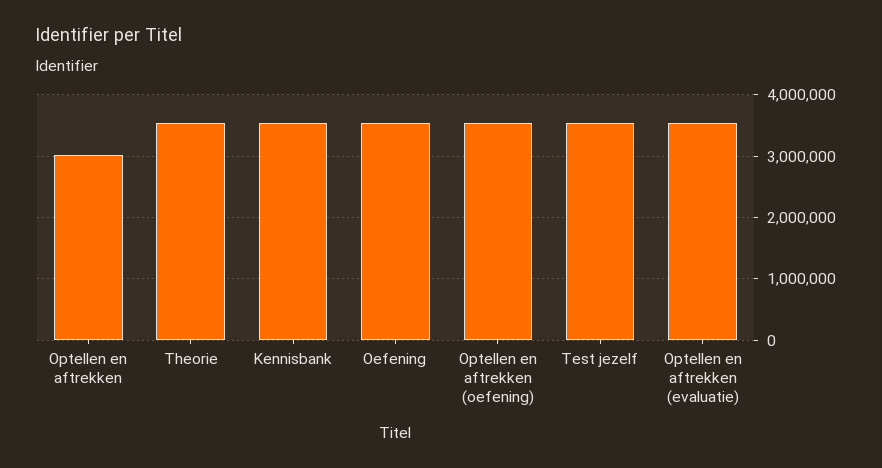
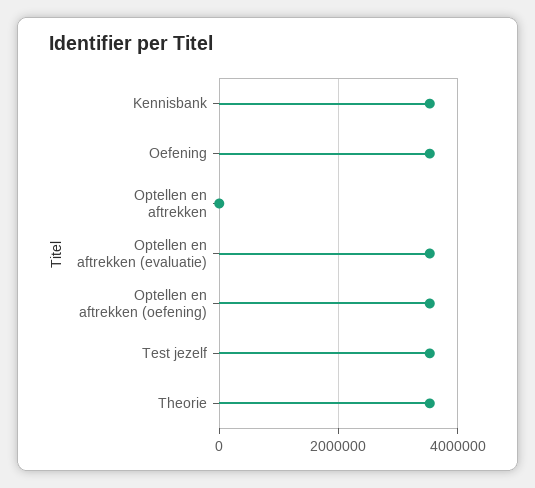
  {
-   "Optellen en aftrekken": 3000000,
+   "Optellen en aftrekken": 0,
    "Theorie": 3500000,
    "Kennisbank": 3500000,
    "Oefening": 3500000,
    "Optellen en aftrekken (oefening)": 3500000,
    "Test jezelf": 3500000,
    "Optellen en aftrekken (evaluatie)": 3500000
  }

